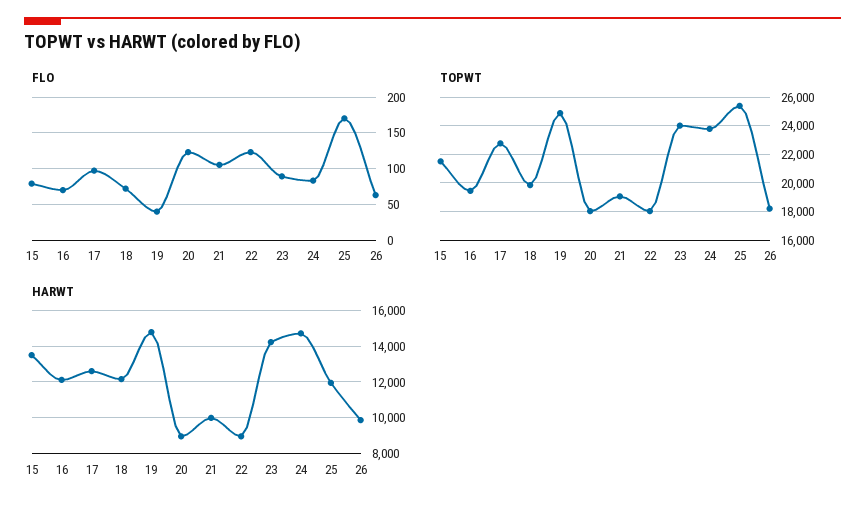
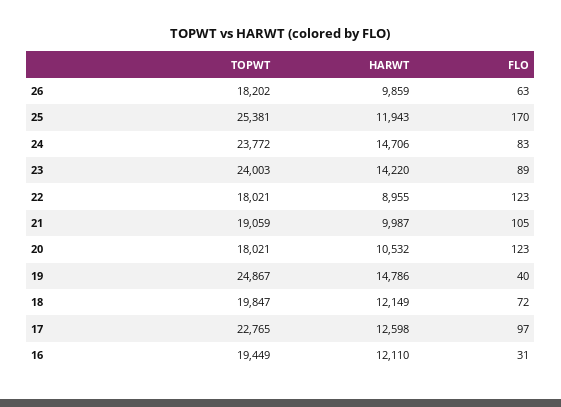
  {
    "FLO": {
-     "15": 80,
-     "16": 70,
+     "16": 31,
      "17": 97,
      "18": 72,
      "19": 40,
      "20": 123,
      "21": 105,
      "22": 123,
      "23": 89,
      "24": 83,
      "25": 170,
      "26": 63
    },
    "TOPWT": {
-     "15": 21500,
      "16": 19449,
      "17": 22765,
      "18": 19847,
      "19": 24867,
      "20": 18021,
      "21": 19059,
      "22": 18021,
      "23": 24003,
      "24": 23772,
      "25": 25381,
      "26": 18202
    },
    "HARWT": {
-     "15": 13500,
      "16": 12110,
      "17": 12598,
      "18": 12149,
      "19": 14786,
-     "20": 9000,
+     "20": 10532,
      "21": 9987,
      "22": 8955,
      "23": 14220,
      "24": 14706,
      "25": 11943,
      "26": 9859
    }
  }

